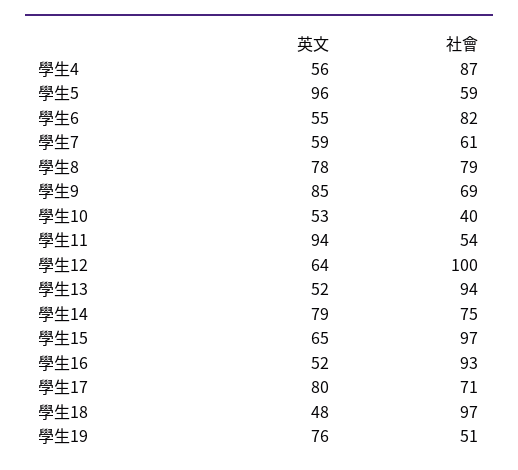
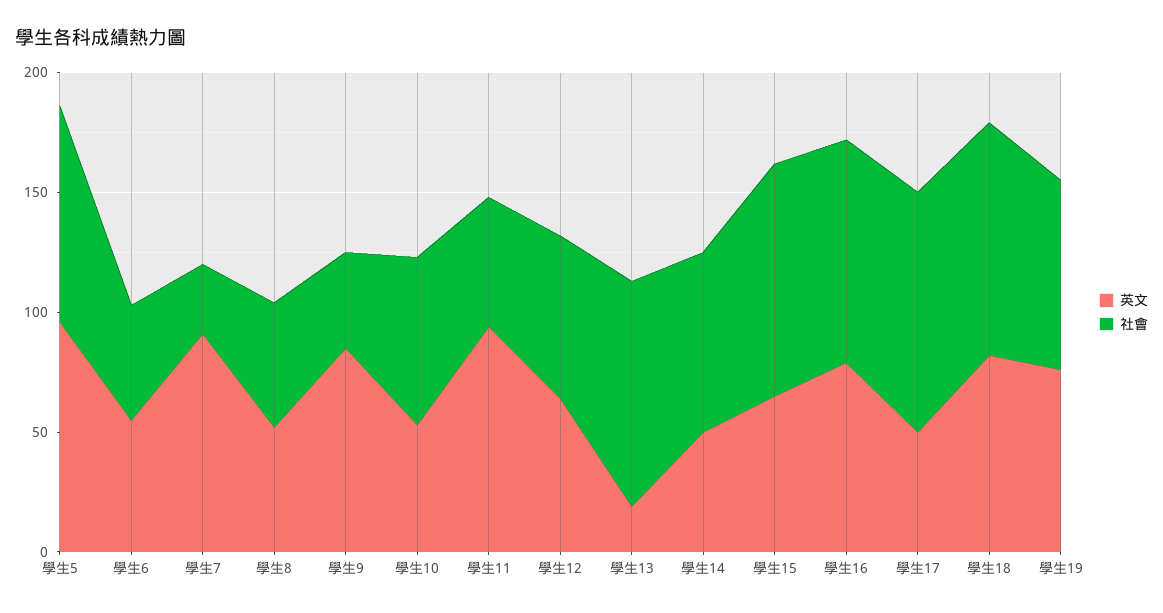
  {
    "英文": {
-     "學生4": 56,
      "學生5": 96,
      "學生6": 55,
-     "學生7": 59,
+     "學生7": 90,
-     "學生8": 78,
+     "學生8": 50,
      "學生9": 85,
      "學生10": 53,
      "學生11": 94,
      "學生12": 64,
-     "學生13": 52,
+     "學生13": 20,
-     "學生14": 79,
+     "學生14": 50,
      "學生15": 65,
-     "學生16": 52,
+     "學生16": 80,
-     "學生17": 80,
+     "學生17": 50,
-     "學生18": 48,
+     "學生18": 80,
      "學生19": 76
    },
    "社會": {
-     "學生4": 87,
-     "學生5": 59,
+     "學生5": 90,
-     "學生6": 82,
+     "學生6": 50,
-     "學生7": 61,
+     "學生7": 30,
-     "學生8": 79,
+     "學生8": 50,
-     "學生9": 69,
+     "學生9": 40,
-     "學生10": 40,
+     "學生10": 70,
      "學生11": 54,
-     "學生12": 100,
+     "學生12": 70,
      "學生13": 94,
      "學生14": 75,
      "學生15": 97,
      "學生16": 93,
-     "學生17": 71,
+     "學生17": 100,
      "學生18": 97,
-     "學生19": 51
+     "學生19": 80
    }
  }

